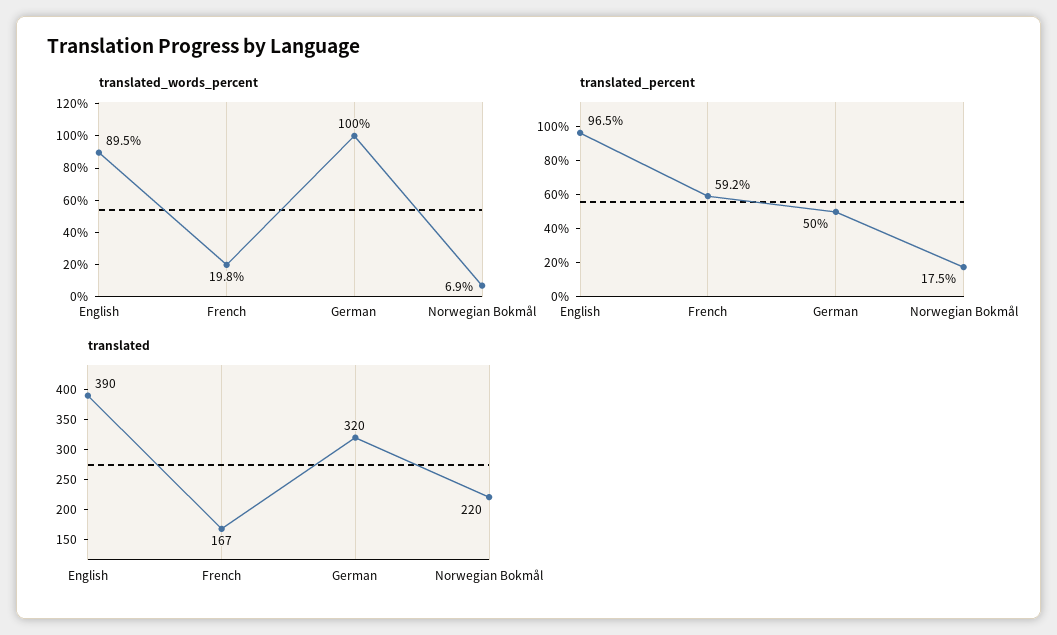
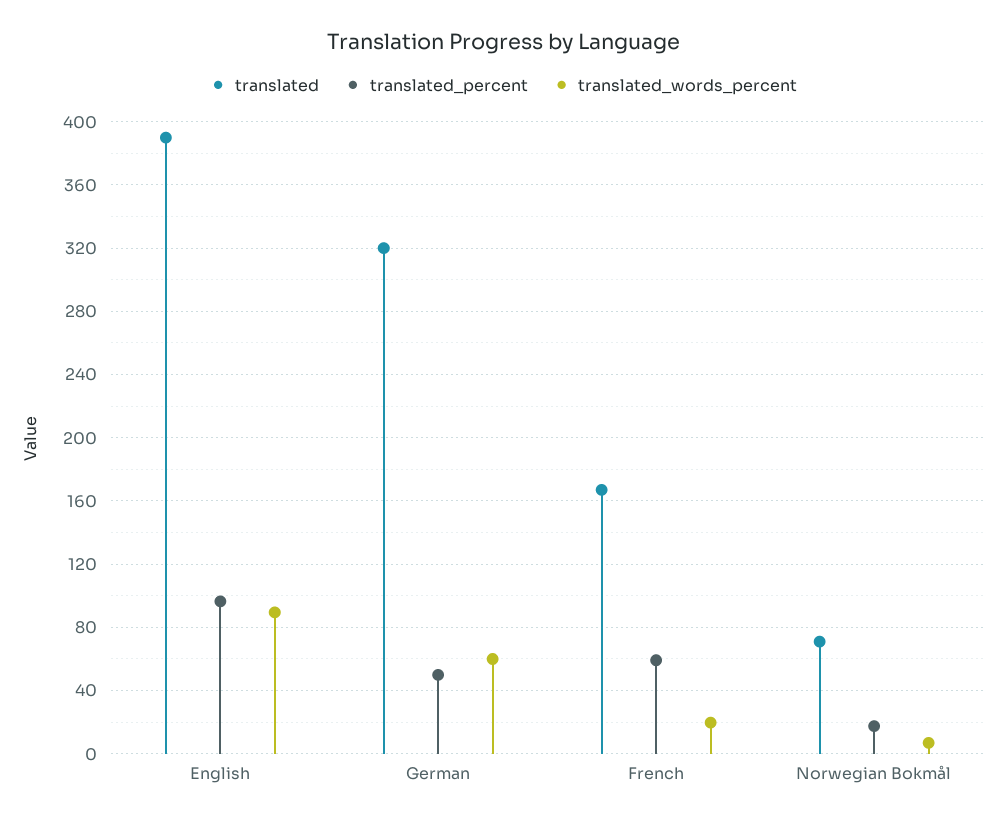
  {
    "translated_words_percent": {
      "English": 89.5,
      "French": 19.8,
-     "German": 100,
+     "German": 60,
      "Norwegian Bokmål": 6.9
    },
    "translated_percent": {
      "English": 96.5,
      "French": 59.2,
      "German": 50,
      "Norwegian Bokmål": 17.5
    },
    "translated": {
      "English": 390,
      "French": 167,
      "German": 320,
-     "Norwegian Bokmål": 220
+     "Norwegian Bokmål": 70
    }
  }

